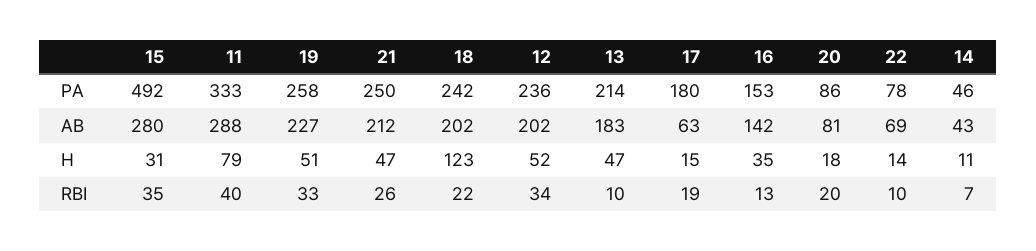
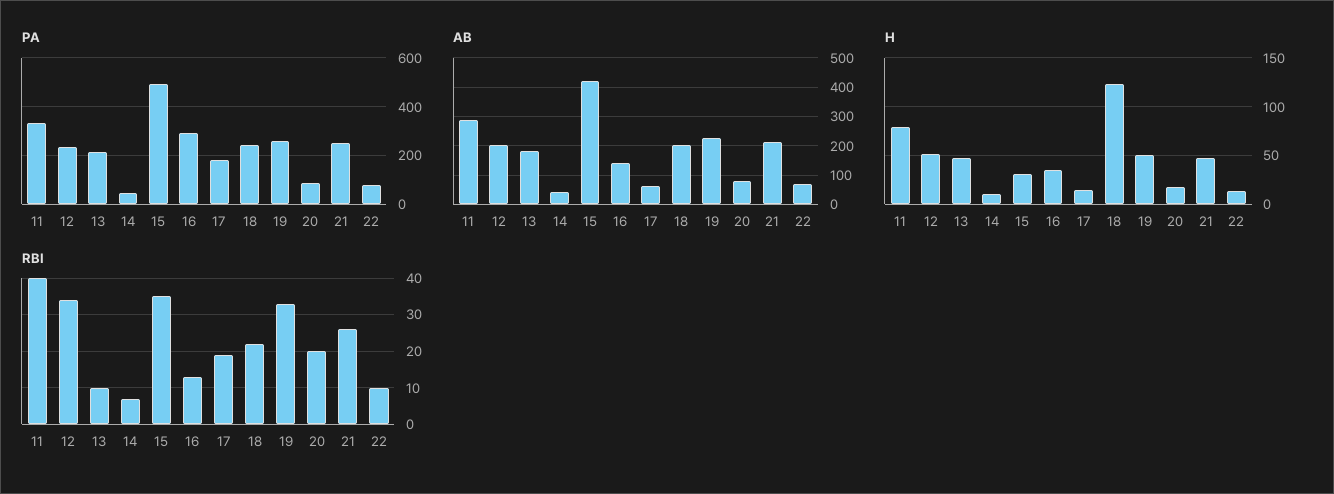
  {
    "PA": {
      "15": 492,
      "11": 333,
      "19": 258,
      "21": 250,
      "18": 242,
      "12": 236,
      "13": 214,
      "17": 180,
-     "16": 153,
+     "16": 300,
      "20": 86,
      "22": 78,
      "14": 46
    },
    "AB": {
-     "15": 280,
+     "15": 425,
      "11": 288,
      "19": 227,
      "21": 212,
      "18": 202,
      "12": 202,
      "13": 183,
      "17": 63,
      "16": 142,
      "20": 81,
      "22": 69,
      "14": 43
    },
    "H": {
      "15": 31,
      "11": 79,
      "19": 51,
      "21": 47,
      "18": 123,
      "12": 52,
      "13": 47,
      "17": 15,
      "16": 35,
      "20": 18,
      "22": 14,
      "14": 11
    },
    "RBI": {
      "15": 35,
      "11": 40,
      "19": 33,
      "21": 26,
      "18": 22,
      "12": 34,
      "13": 10,
      "17": 19,
      "16": 13,
      "20": 20,
      "22": 10,
      "14": 7
    }
  }

